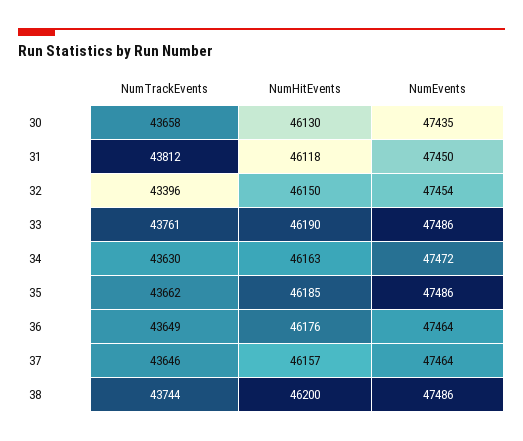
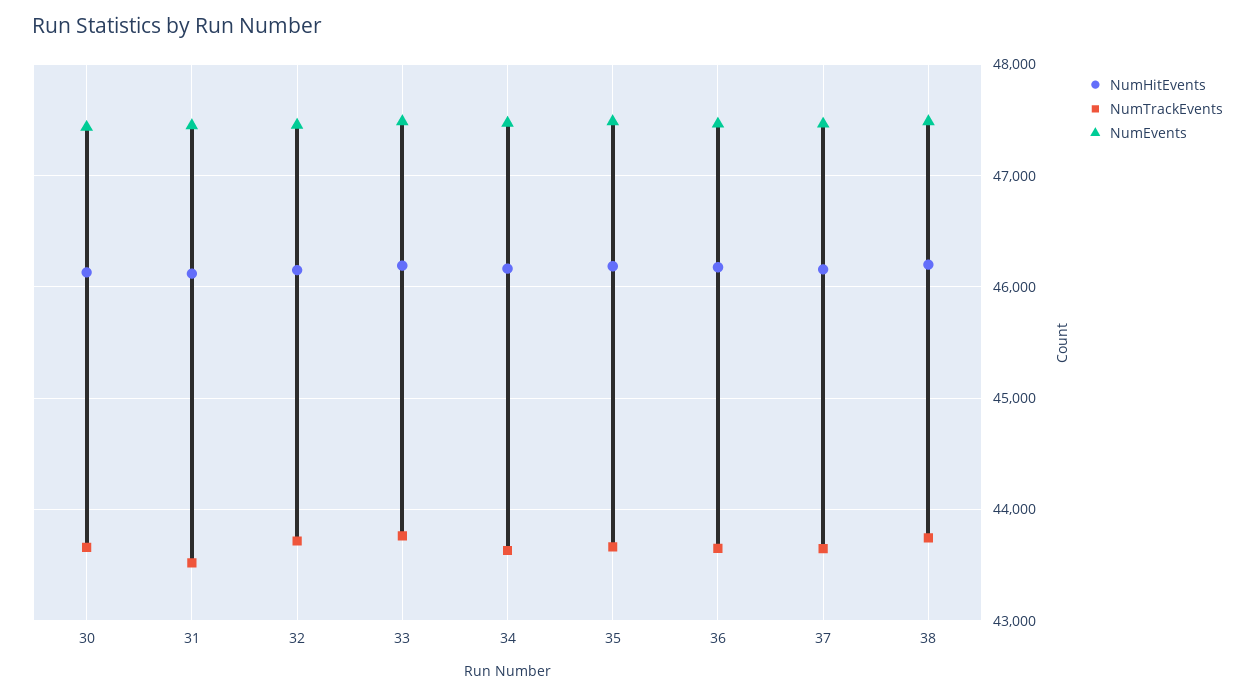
  {
    "NumTrackEvents": {
      "30": 43658,
-     "31": 43812,
+     "31": 43500,
-     "32": 43396,
+     "32": 43700,
      "33": 43761,
      "34": 43630,
      "35": 43662,
      "36": 43649,
      "37": 43646,
      "38": 43744
    },
    "NumHitEvents": {
      "30": 46130,
      "31": 46118,
      "32": 46150,
      "33": 46190,
      "34": 46163,
      "35": 46185,
      "36": 46176,
      "37": 46157,
      "38": 46200
    },
    "NumEvents": {
      "30": 47435,
      "31": 47450,
      "32": 47454,
      "33": 47486,
      "34": 47472,
      "35": 47486,
      "36": 47464,
      "37": 47464,
      "38": 47486
    }
  }

